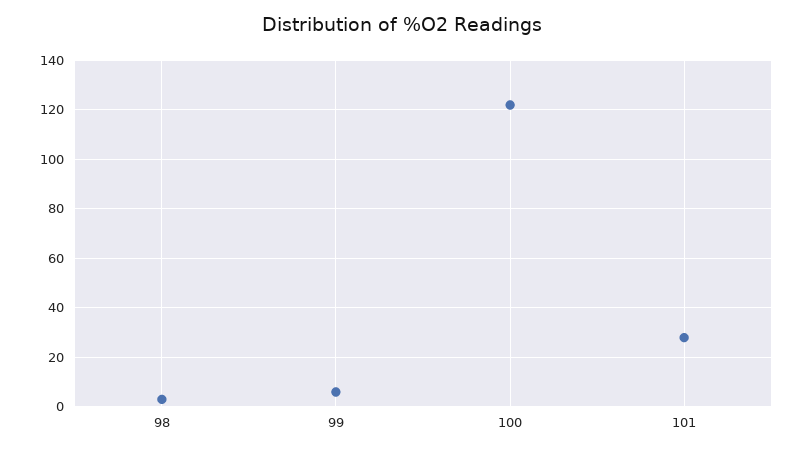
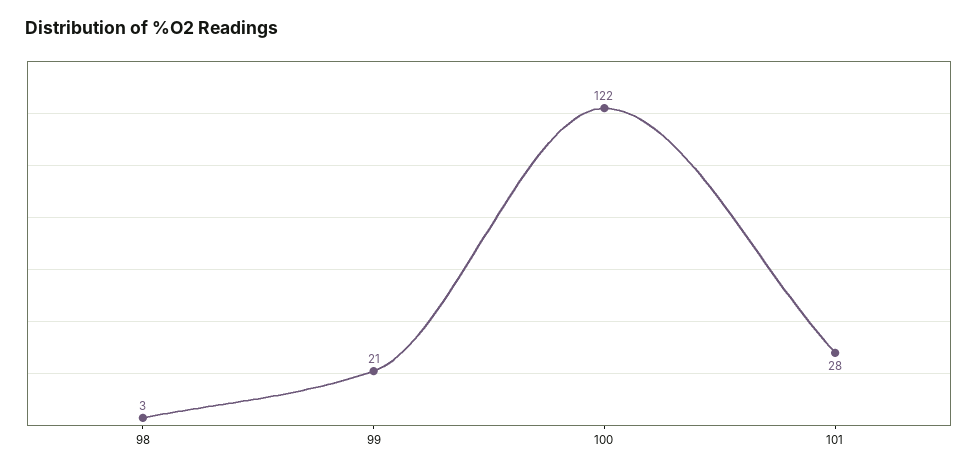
  {
    "98": 3,
-   "99": 5,
+   "99": 21,
    "100": 122,
    "101": 28
  }

